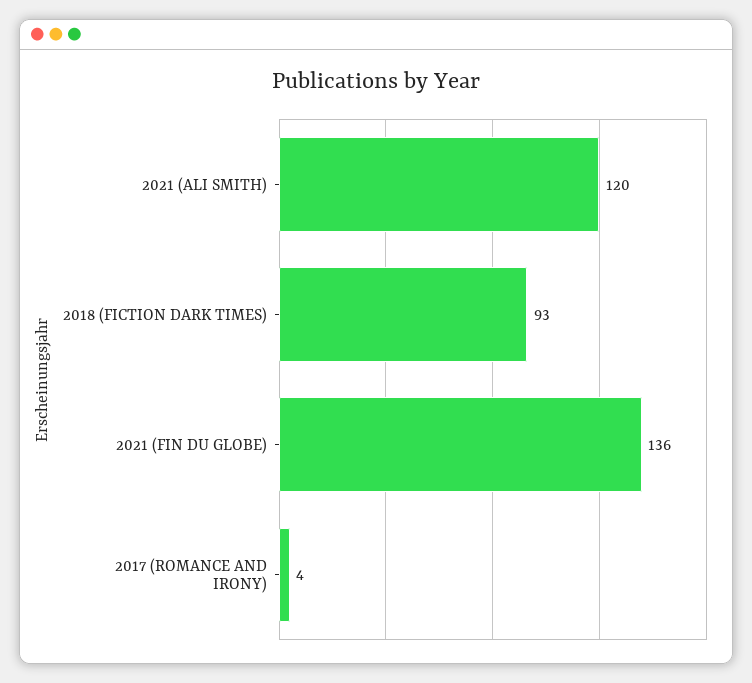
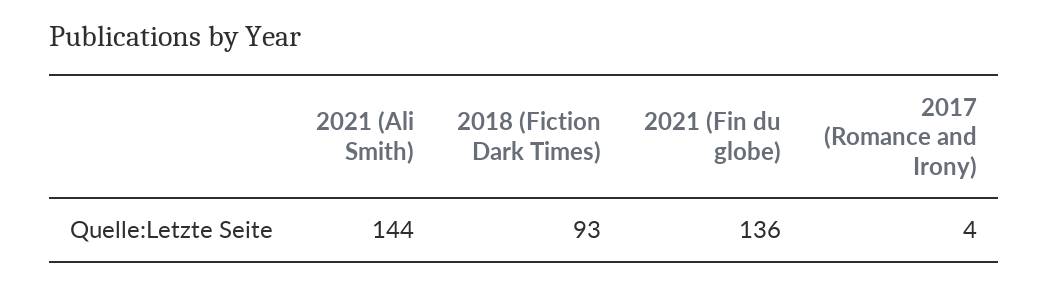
  {
-   "2021 (ALI SMITH)": 120,
+   "2021 (ALI SMITH)": 144,
    "2018 (FICTION DARK TIMES)": 93,
    "2021 (FIN DU GLOBE)": 136,
    "2017 (ROMANCE AND IRONY)": 4
  }

